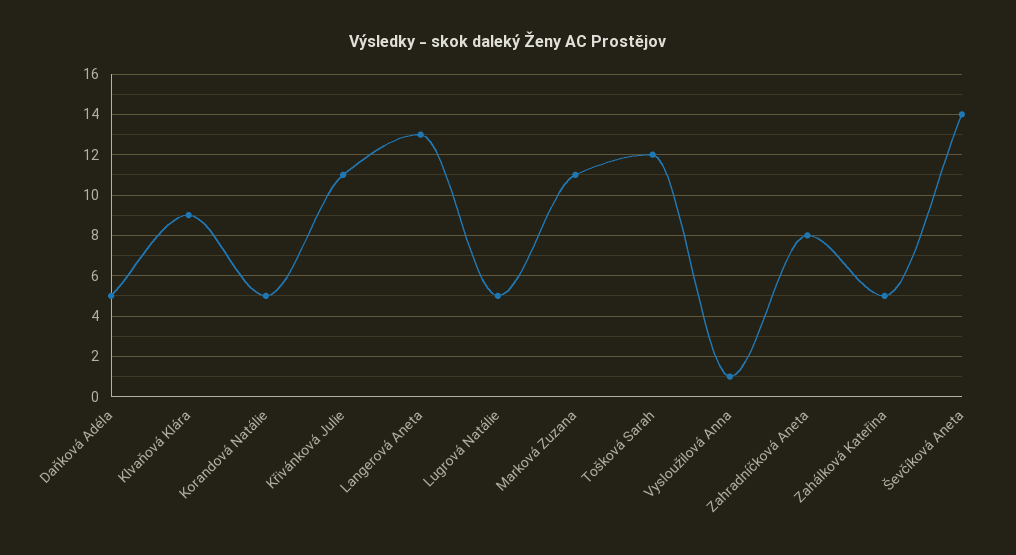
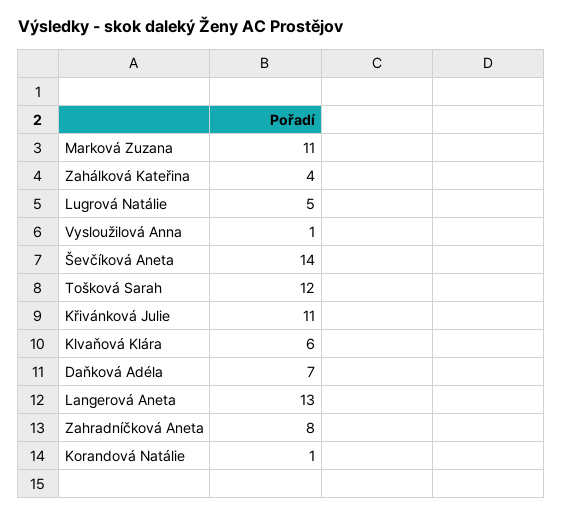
  {
-   "Daňková Adéla": 5,
+   "Daňková Adéla": 7,
-   "Klvaňová Klára": 9,
+   "Klvaňová Klára": 6,
-   "Korandová Natálie": 5,
+   "Korandová Natálie": 1,
    "Křivánková Julie": 11,
    "Langerová Aneta": 13,
    "Lugrová Natálie": 5,
    "Marková Zuzana": 11,
    "Tošková Sarah": 12,
    "Vysloužilová Anna": 1,
    "Zahradníčková Aneta": 8,
-   "Zahálková Kateřina": 5,
+   "Zahálková Kateřina": 4,
    "Ševčíková Aneta": 14
  }

